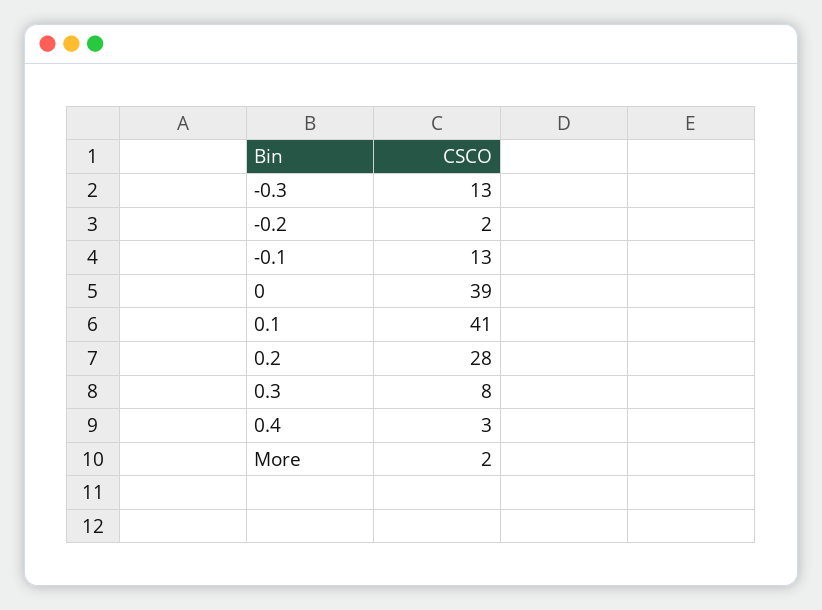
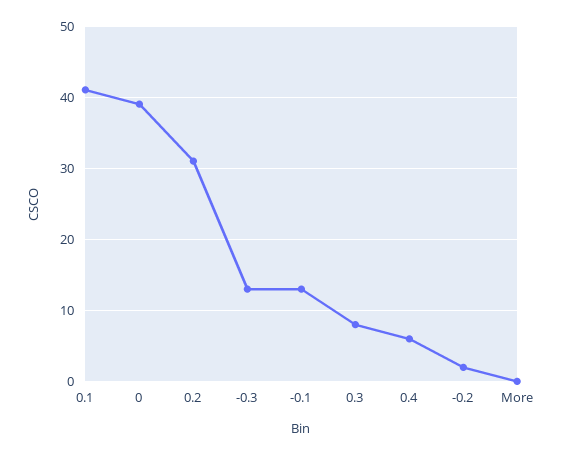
  {
    "-0.3": 13,
    "-0.2": 2,
    "-0.1": 13,
    "0": 39,
    "0.1": 41,
-   "0.2": 28,
+   "0.2": 31,
    "0.3": 8,
-   "0.4": 3,
+   "0.4": 6,
-   "More": 2
+   "More": 0
  }

